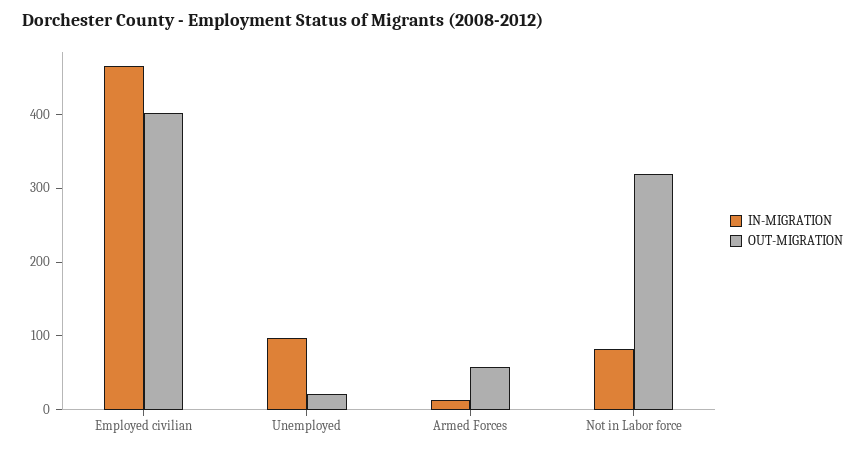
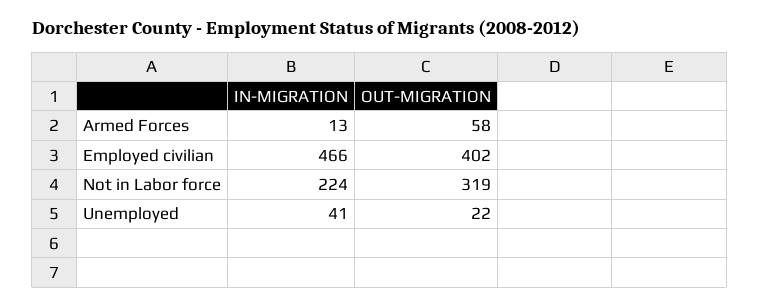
  {
    "IN-MIGRATION": {
      "Employed civilian": 466,
-     "Unemployed": 100,
+     "Unemployed": 41,
      "Armed Forces": 13,
-     "Not in Labor force": 80
+     "Not in Labor force": 224
    },
    "OUT-MIGRATION": {
      "Employed civilian": 402,
      "Unemployed": 22,
      "Armed Forces": 58,
      "Not in Labor force": 319
    }
  }

